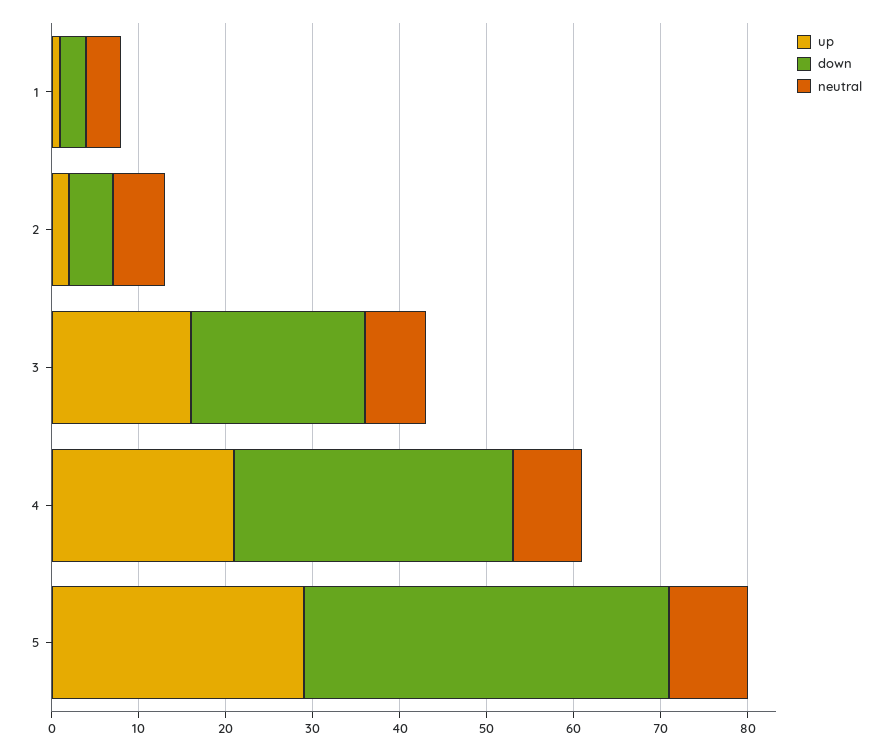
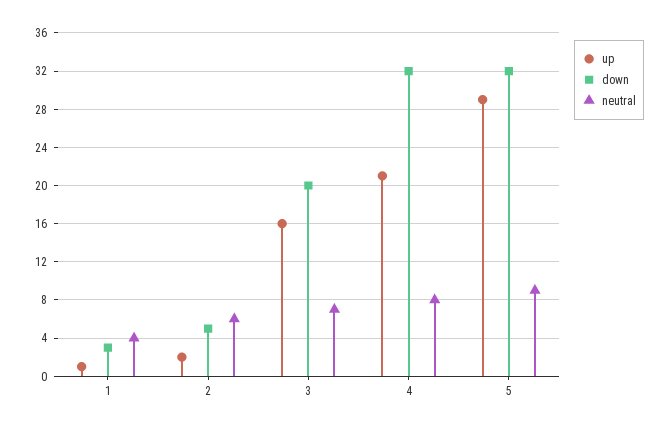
  {
    "up": {
      "1": 1,
      "2": 2,
      "3": 16,
      "4": 21,
      "5": 29
    },
    "down": {
      "1": 3,
      "2": 5,
      "3": 20,
      "4": 32,
-     "5": 42
+     "5": 32
    },
    "neutral": {
      "1": 4,
      "2": 6,
      "3": 7,
      "4": 8,
      "5": 9
    }
  }

